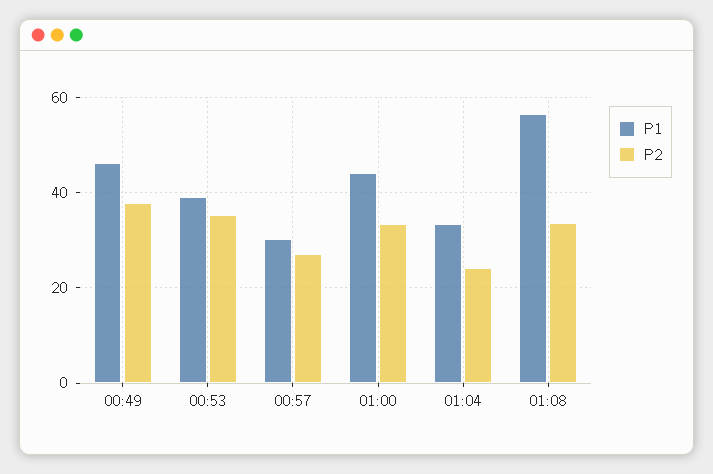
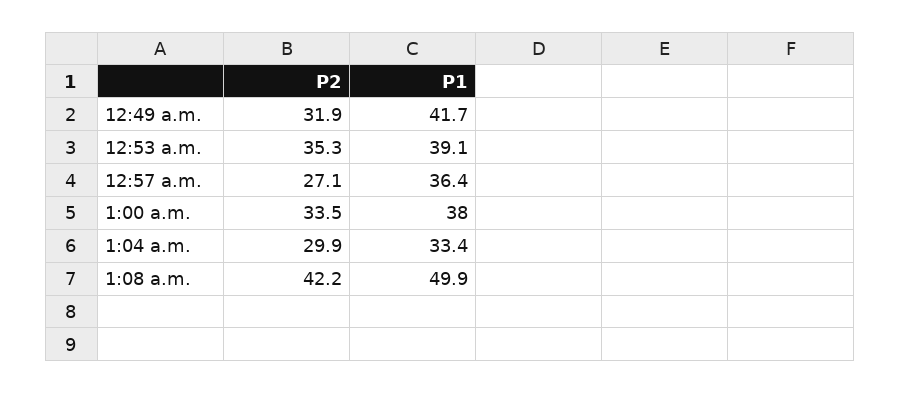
  {
    "P1": {
-     "00:49": 46,
+     "00:49": 41.7,
      "00:53": 39.1,
-     "00:57": 30,
+     "00:57": 36.4,
-     "01:00": 44,
+     "01:00": 38,
      "01:04": 33.4,
-     "01:08": 56
+     "01:08": 49.9
    },
    "P2": {
-     "00:49": 38,
+     "00:49": 31.9,
      "00:53": 35.3,
      "00:57": 27.1,
      "01:00": 33.5,
-     "01:04": 24,
+     "01:04": 29.9,
-     "01:08": 34
+     "01:08": 42.2
    }
  }

